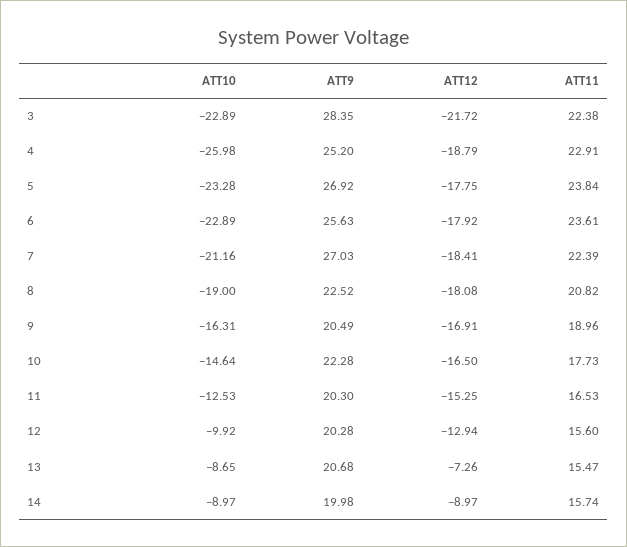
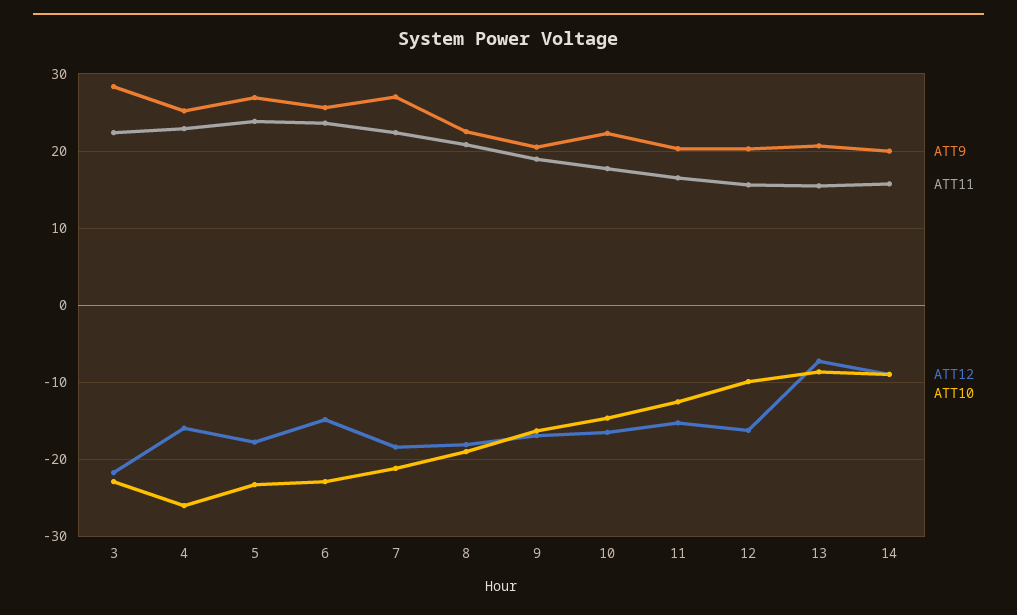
  {
    "ATT10": {
      "3": -22.89,
      "4": -25.98,
      "5": -23.28,
      "6": -22.89,
      "7": -21.16,
      "8": -19,
      "9": -16.31,
      "10": -14.64,
      "11": -12.53,
      "12": -9.92,
      "13": -8.65,
      "14": -8.97
    },
    "ATT9": {
      "3": 28.35,
      "4": 25.2,
      "5": 26.92,
      "6": 25.63,
      "7": 27.03,
      "8": 22.52,
      "9": 20.49,
      "10": 22.28,
      "11": 20.3,
      "12": 20.28,
      "13": 20.68,
      "14": 19.98
    },
    "ATT12": {
      "3": -21.72,
-     "4": -18.79,
+     "4": -16,
      "5": -17.75,
-     "6": -17.92,
+     "6": -15,
      "7": -18.41,
      "8": -18.08,
      "9": -16.91,
      "10": -16.5,
      "11": -15.25,
-     "12": -12.94,
+     "12": -16,
      "13": -7.26,
      "14": -8.97
    },
    "ATT11": {
      "3": 22.38,
      "4": 22.91,
      "5": 23.84,
      "6": 23.61,
      "7": 22.39,
      "8": 20.82,
      "9": 18.96,
      "10": 17.73,
      "11": 16.53,
      "12": 15.6,
      "13": 15.47,
      "14": 15.74
    }
  }

